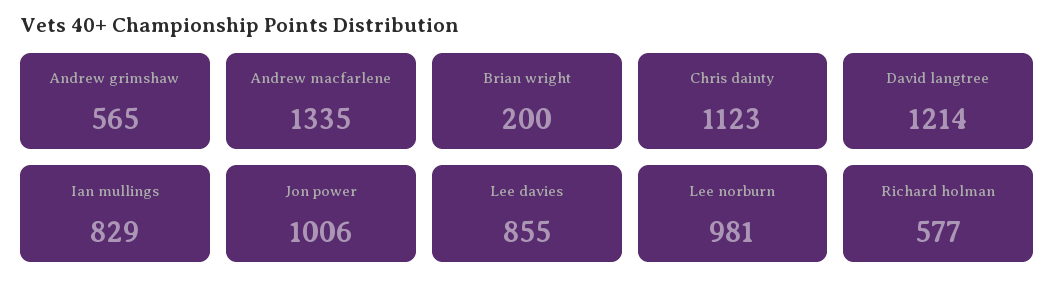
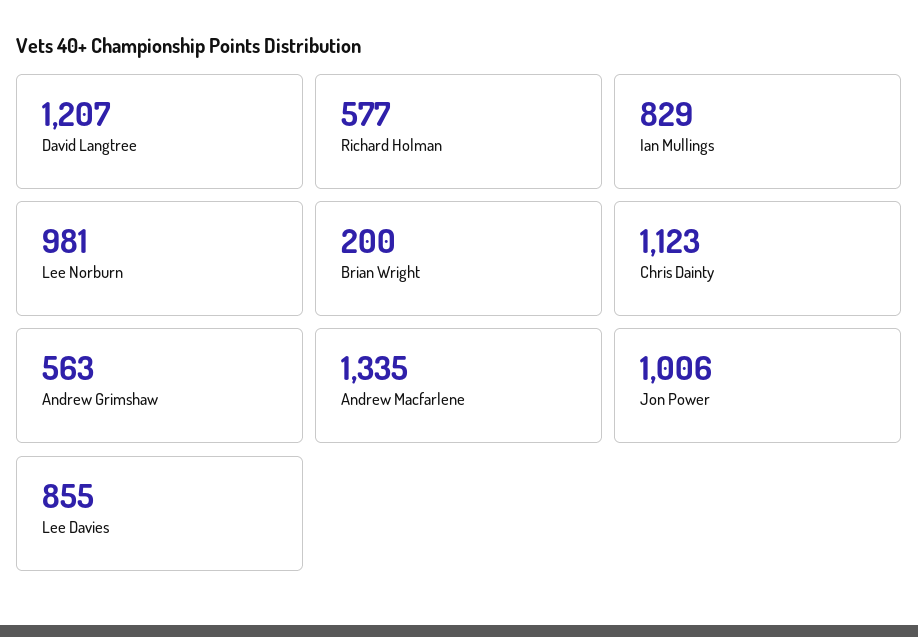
  {
-   "Andrew grimshaw": 565,
+   "Andrew grimshaw": 563,
    "Andrew macfarlene": 1335,
    "Brian wright": 200,
    "Chris dainty": 1123,
-   "David langtree": 1214,
+   "David langtree": 1207,
    "Ian mullings": 829,
    "Jon power": 1006,
    "Lee davies": 855,
    "Lee norburn": 981,
    "Richard holman": 577
  }

